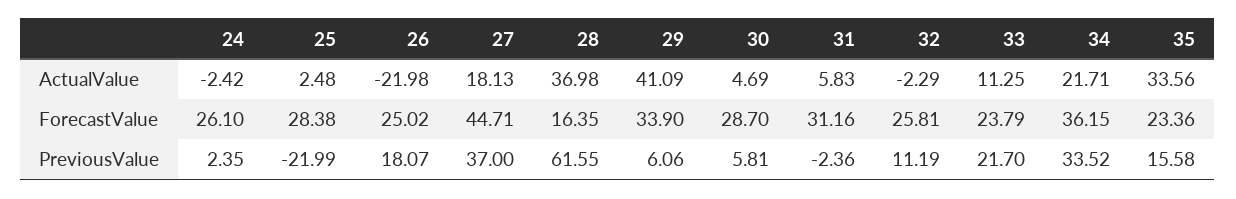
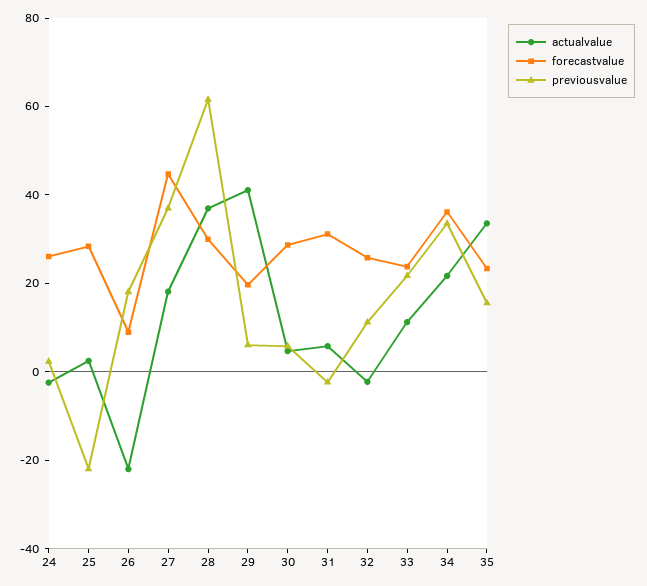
  {
    "ActualValue": {
      "24": -2.42,
      "25": 2.48,
      "26": -21.98,
      "27": 18.13,
      "28": 36.98,
      "29": 41.09,
      "30": 4.69,
      "31": 5.83,
      "32": -2.29,
      "33": 11.25,
      "34": 21.71,
      "35": 33.56
    },
    "ForecastValue": {
      "24": 26.1,
      "25": 28.38,
-     "26": 25.02,
+     "26": 10,
      "27": 44.71,
-     "28": 16.35,
+     "28": 30,
-     "29": 33.9,
+     "29": 20,
      "30": 28.7,
      "31": 31.16,
      "32": 25.81,
      "33": 23.79,
      "34": 36.15,
      "35": 23.36
    },
    "PreviousValue": {
      "24": 2.35,
      "25": -21.99,
      "26": 18.07,
      "27": 37,
      "28": 61.55,
      "29": 6.06,
      "30": 5.81,
      "31": -2.36,
      "32": 11.19,
      "33": 21.7,
      "34": 33.52,
      "35": 15.58
    }
  }

